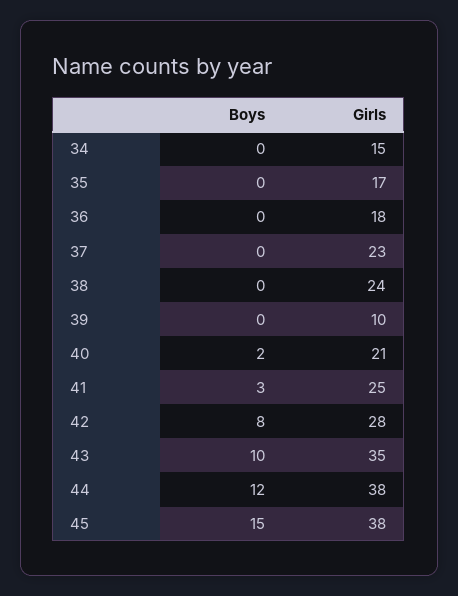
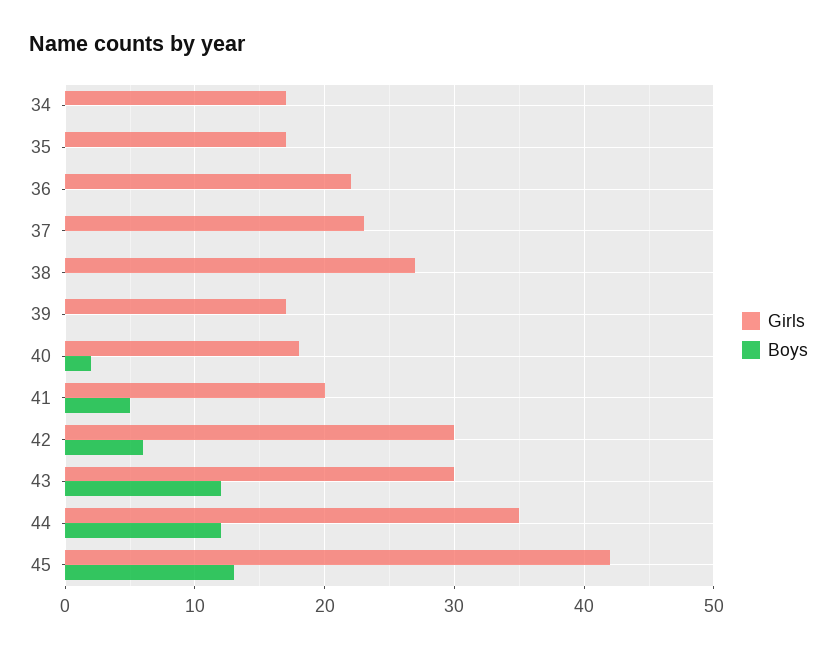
  {
    "Boys": {
      "34": 0,
      "35": 0,
      "36": 0,
      "37": 0,
      "38": 0,
      "39": 0,
      "40": 2,
-     "41": 3,
+     "41": 5,
-     "42": 8,
+     "42": 6,
-     "43": 10,
+     "43": 12,
      "44": 12,
-     "45": 15
+     "45": 13
    },
    "Girls": {
-     "34": 15,
+     "34": 17,
      "35": 17,
-     "36": 18,
+     "36": 22,
      "37": 23,
-     "38": 24,
+     "38": 27,
-     "39": 10,
+     "39": 17,
-     "40": 21,
+     "40": 18,
-     "41": 25,
+     "41": 20,
-     "42": 28,
+     "42": 30,
-     "43": 35,
+     "43": 30,
-     "44": 38,
+     "44": 35,
-     "45": 38
+     "45": 42
    }
  }

